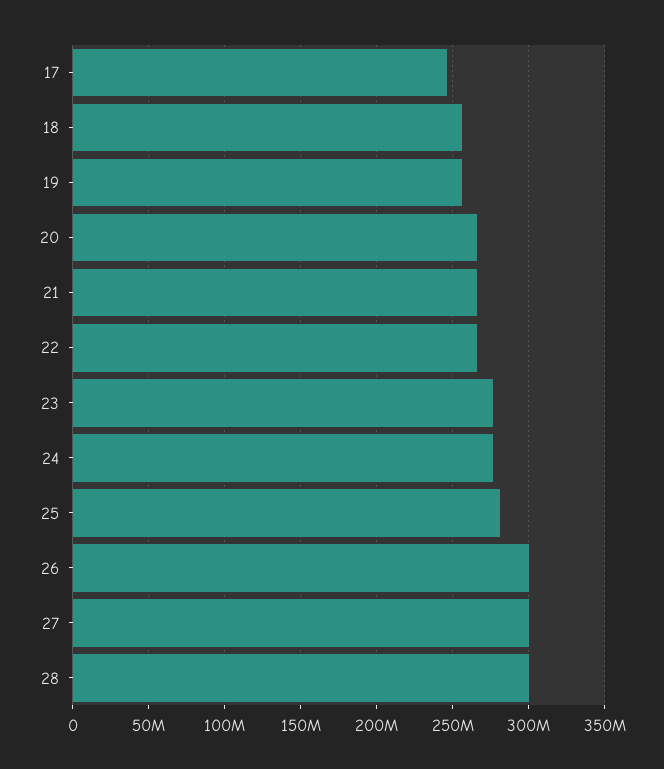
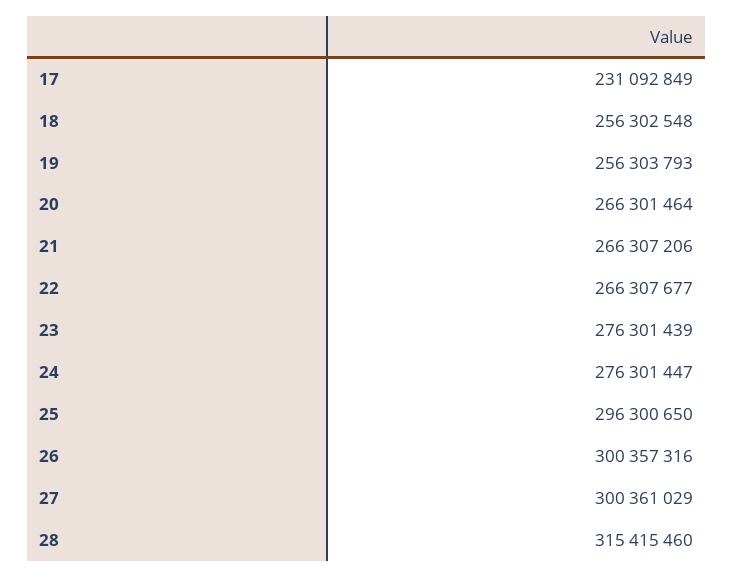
  {
-   "17": 245000000,
+   "17": 231092849,
    "18": 256302548,
    "19": 256303793,
    "20": 266301464,
    "21": 266307206,
    "22": 266307677,
    "23": 276301439,
    "24": 276301447,
-   "25": 280000000,
+   "25": 296300650,
    "26": 300357316,
    "27": 300361029,
-   "28": 300000000
+   "28": 315415460
  }

